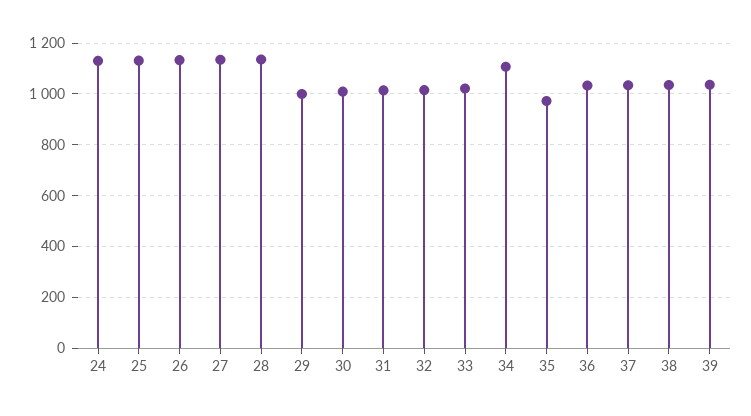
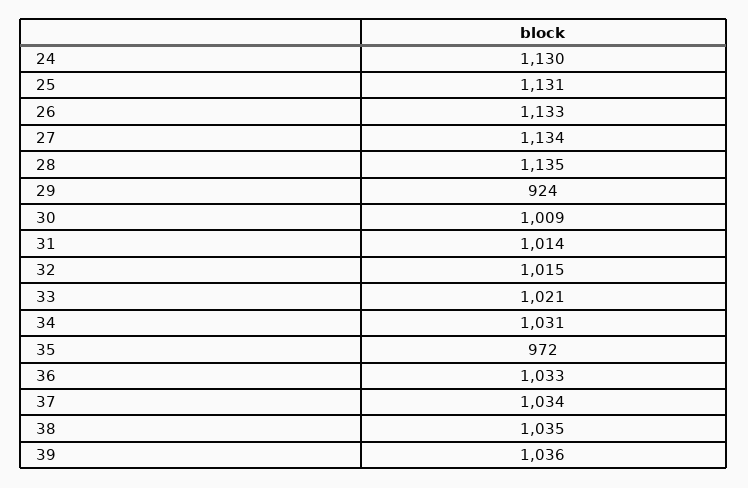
  {
    "24": 1130,
    "25": 1131,
    "26": 1133,
    "27": 1134,
    "28": 1135,
-   "29": 1000,
+   "29": 924,
    "30": 1009,
    "31": 1014,
    "32": 1015,
    "33": 1021,
-   "34": 1100,
+   "34": 1031,
    "35": 972,
    "36": 1033,
    "37": 1034,
    "38": 1035,
    "39": 1036
  }

